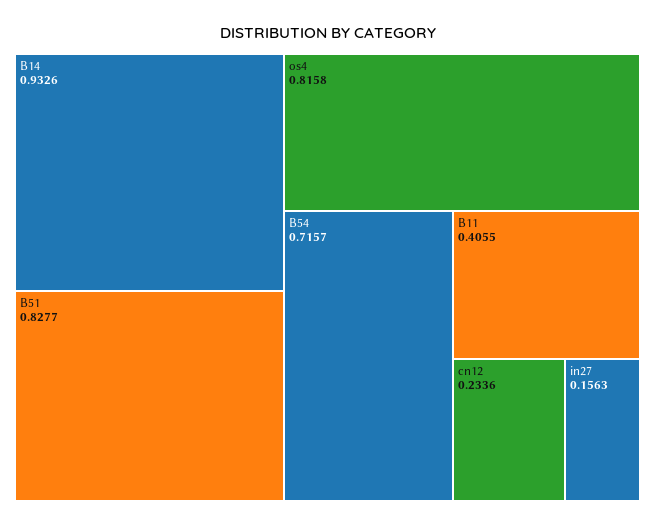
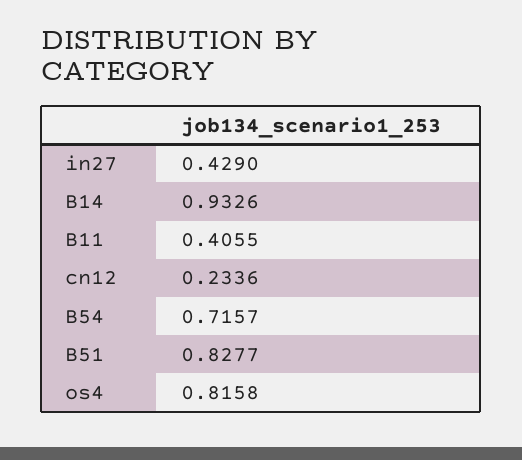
  {
    "B14": 0.9326,
    "B51": 0.8277,
    "os4": 0.8158,
    "B54": 0.7157,
    "B11": 0.4055,
    "cn12": 0.2336,
-   "in27": 0.1563
+   "in27": 0.429
  }

